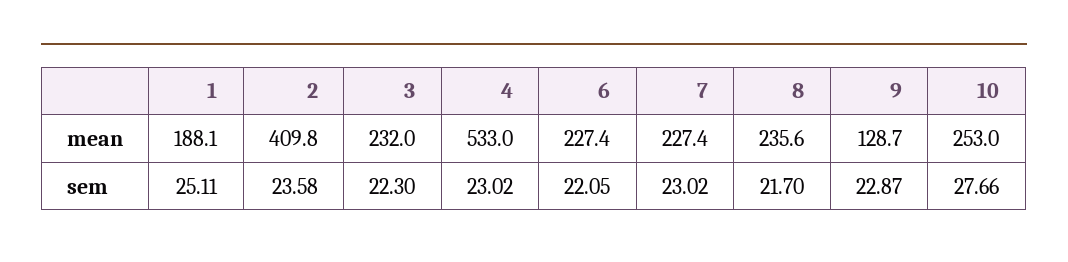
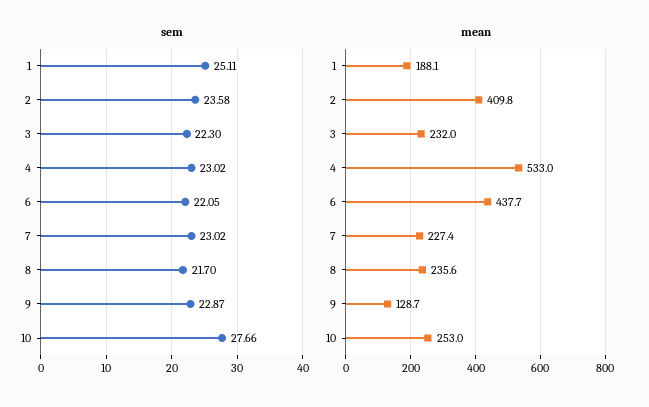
  {
    "mean": {
      "1": 188.1,
      "2": 409.8,
      "3": 232,
      "4": 533,
-     "6": 227.4,
+     "6": 437.7,
      "7": 227.4,
      "8": 235.6,
      "9": 128.7,
      "10": 253
    },
    "sem": {
      "1": 25.11,
      "2": 23.58,
      "3": 22.3,
      "4": 23.02,
      "6": 22.05,
      "7": 23.02,
      "8": 21.7,
      "9": 22.87,
      "10": 27.66
    }
  }

